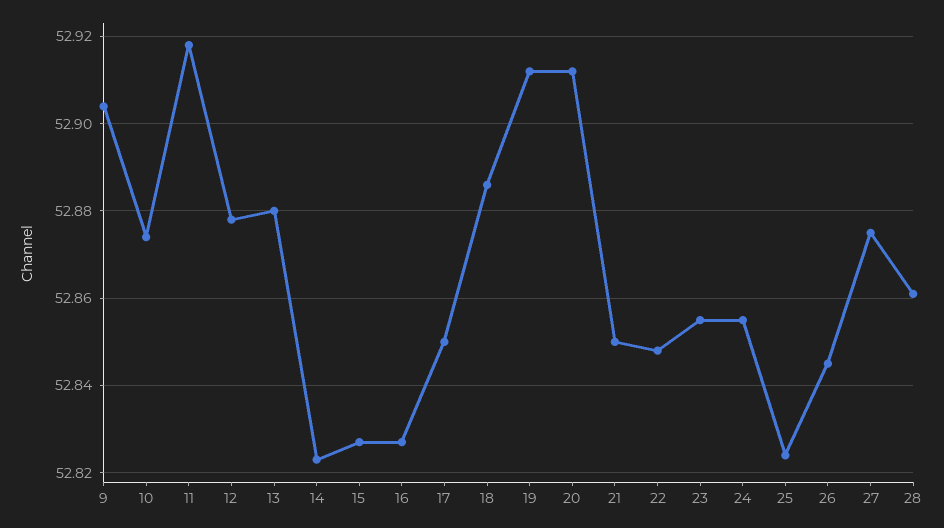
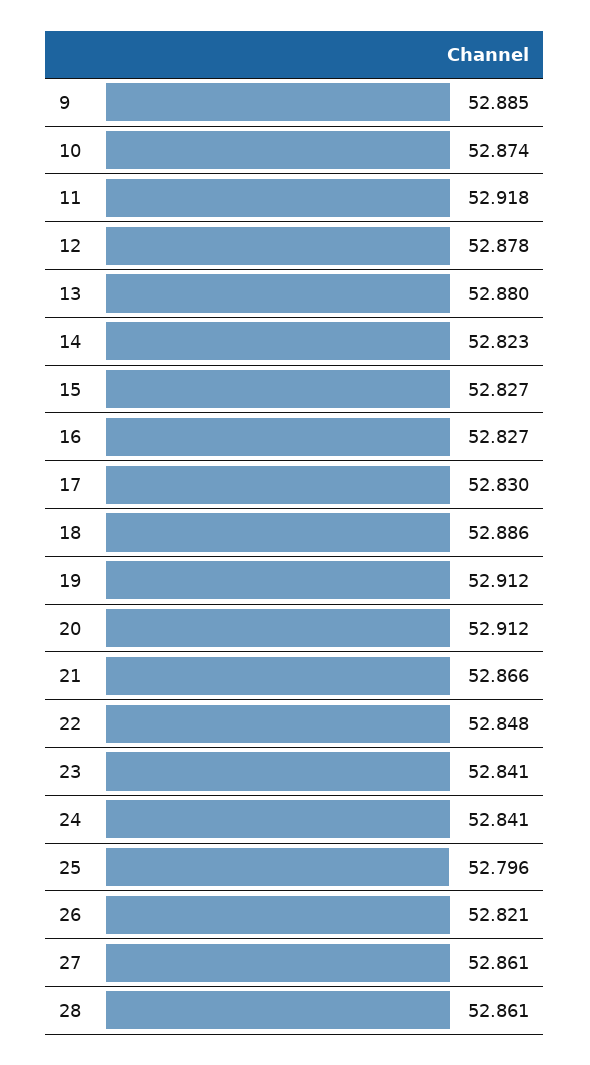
  {
-   "9": 52.905,
+   "9": 52.885,
    "10": 52.874,
    "11": 52.918,
    "12": 52.878,
    "13": 52.88,
    "14": 52.823,
    "15": 52.827,
    "16": 52.827,
-   "17": 52.85,
+   "17": 52.83,
    "18": 52.886,
    "19": 52.912,
    "20": 52.912,
-   "21": 52.85,
+   "21": 52.866,
    "22": 52.848,
-   "23": 52.855,
+   "23": 52.841,
-   "24": 52.855,
+   "24": 52.841,
-   "25": 52.825,
+   "25": 52.796,
-   "26": 52.845,
+   "26": 52.821,
-   "27": 52.875,
+   "27": 52.861,
    "28": 52.861
  }

